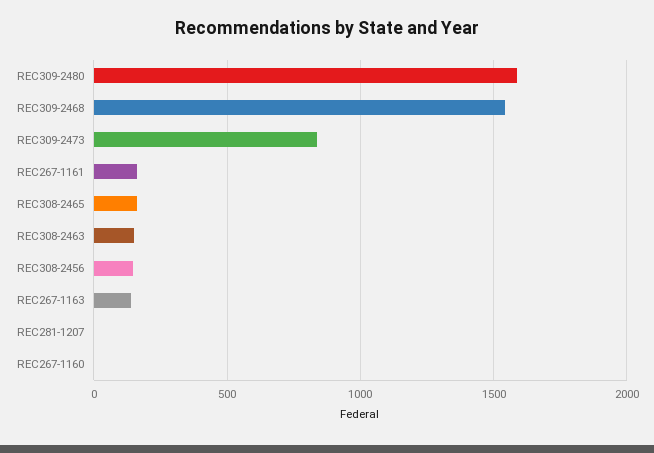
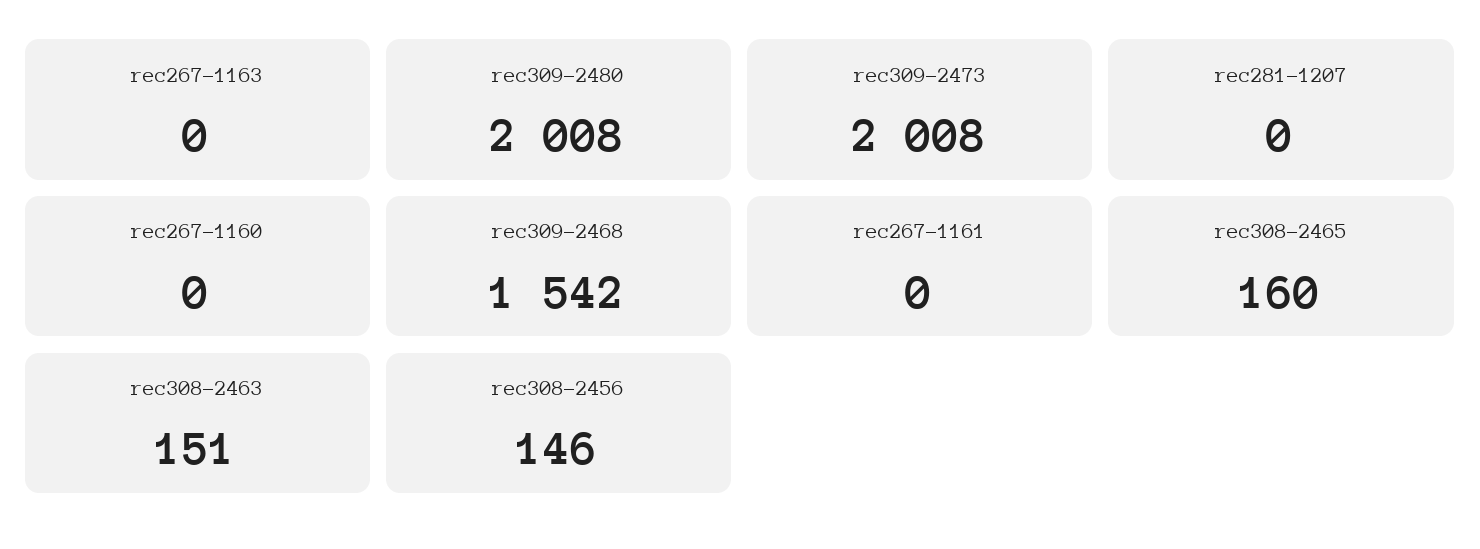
  {
-   "REC309-2480": 1600,
+   "REC309-2480": 2008,
    "REC309-2468": 1542,
-   "REC309-2473": 850,
+   "REC309-2473": 2008,
-   "REC267-1161": 150,
+   "REC267-1161": 0,
    "REC308-2465": 160,
    "REC308-2463": 151,
    "REC308-2456": 146,
-   "REC267-1163": 150,
+   "REC267-1163": 0,
    "REC281-1207": 0,
    "REC267-1160": 0
  }

